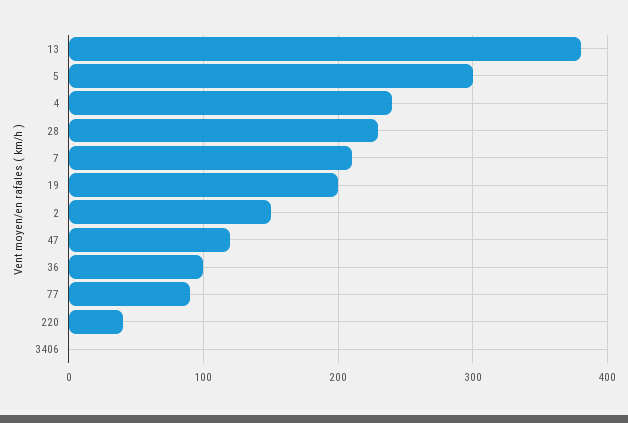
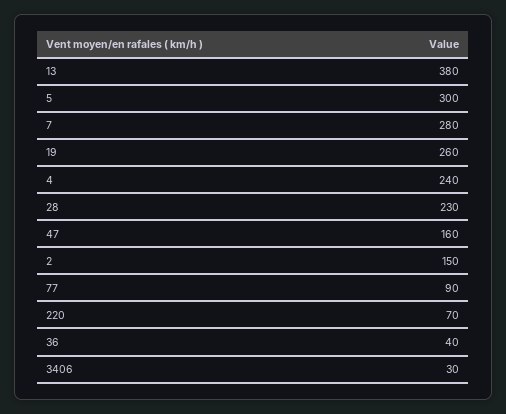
  {
    "13": 380,
    "5": 300,
    "4": 240,
    "28": 230,
-   "7": 210,
+   "7": 280,
-   "19": 200,
+   "19": 260,
    "2": 150,
-   "47": 120,
+   "47": 160,
-   "36": 100,
+   "36": 40,
    "77": 90,
-   "220": 40,
+   "220": 70,
-   "3406": 0
+   "3406": 30
  }

